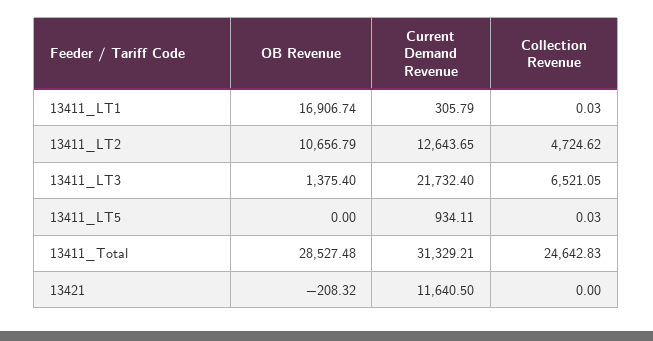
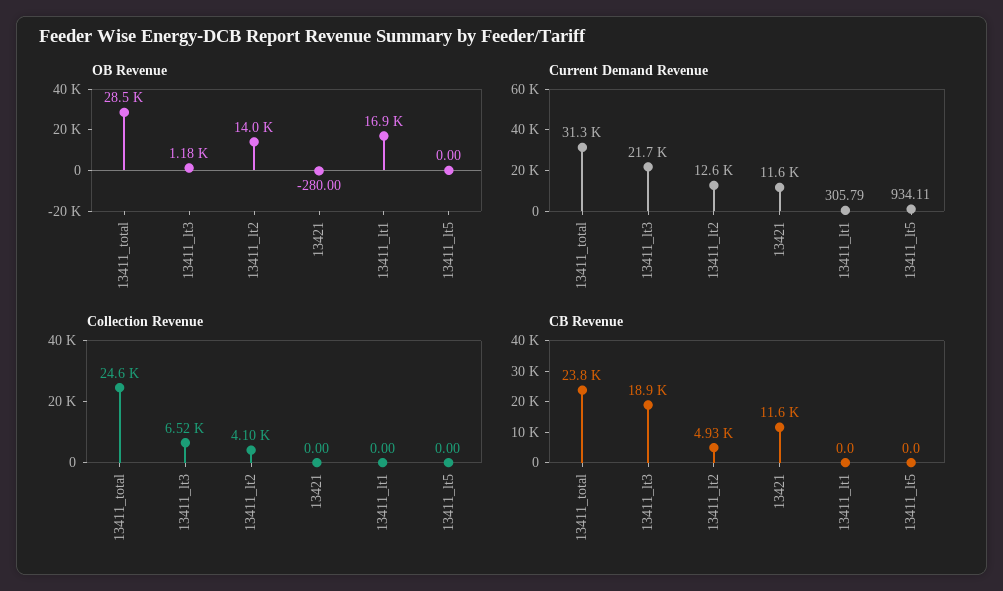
  {
    "OB Revenue": {
      "13411_LT1": 16906.74,
-     "13411_LT2": 10656.79,
+     "13411_LT2": 14000,
-     "13411_LT3": 1375.4,
+     "13411_LT3": 1180,
      "13411_LT5": 0,
      "13411_Total": 28527.48,
-     "13421": -208.32
+     "13421": -280
    },
    "Current Demand Revenue": {
      "13411_LT1": 305.79,
      "13411_LT2": 12643.65,
      "13411_LT3": 21732.4,
      "13411_LT5": 934.11,
      "13411_Total": 31329.21,
      "13421": 11640.5
    },
    "Collection Revenue": {
-     "13411_LT1": 0.03,
+     "13411_LT1": 0,
-     "13411_LT2": 4724.62,
+     "13411_LT2": 4100,
      "13411_LT3": 6521.05,
-     "13411_LT5": 0.03,
+     "13411_LT5": 0,
      "13411_Total": 24642.83,
      "13421": 0
-   }
+   },
+   "CB Revenue": {
+     "13411_Total": 23800,
+     "13411_LT3": 18900,
+     "13411_LT2": 4930,
+     "13421": 11600,
+     "13411_LT1": 0,
+     "13411_LT5": 0
+   }
  }

